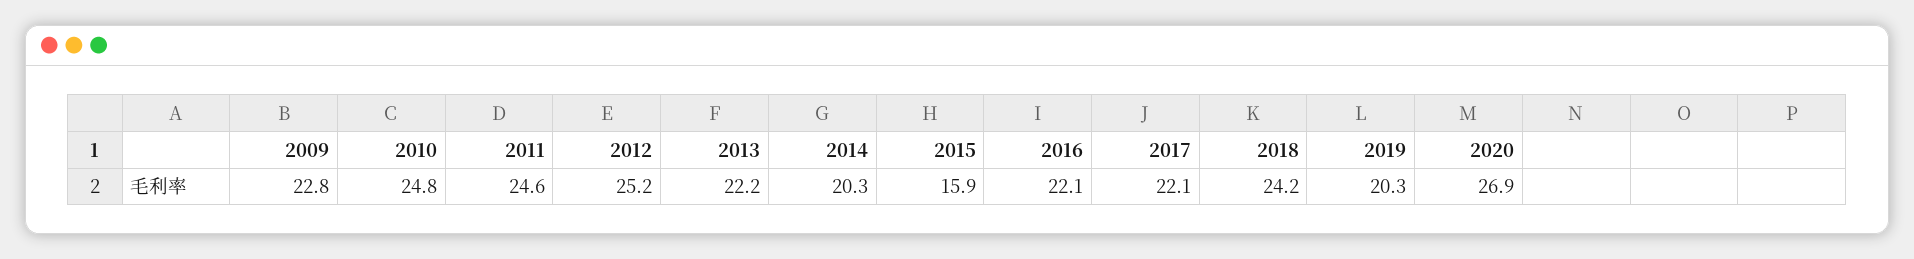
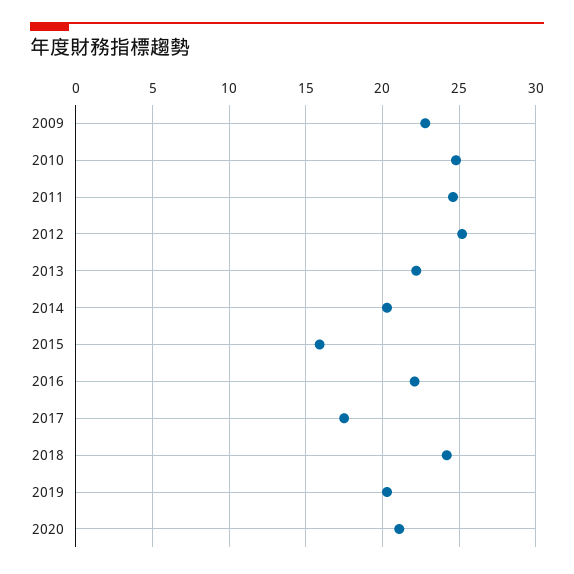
  {
    "2009": 22.8,
    "2010": 24.8,
    "2011": 24.6,
    "2012": 25.2,
    "2013": 22.2,
    "2014": 20.3,
    "2015": 15.9,
    "2016": 22.1,
-   "2017": 22.1,
+   "2017": 17.5,
    "2018": 24.2,
    "2019": 20.3,
-   "2020": 26.9
+   "2020": 21
  }

